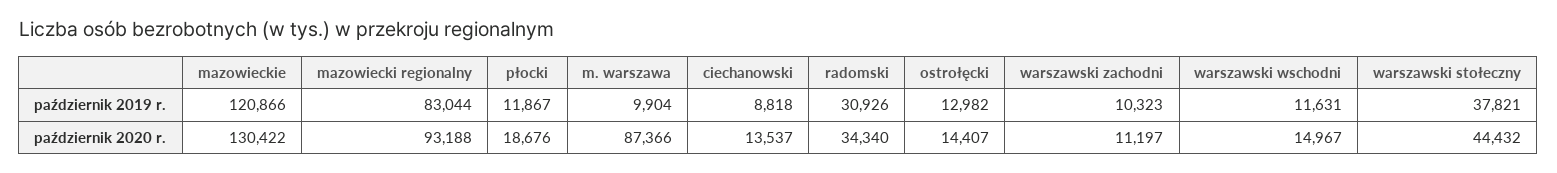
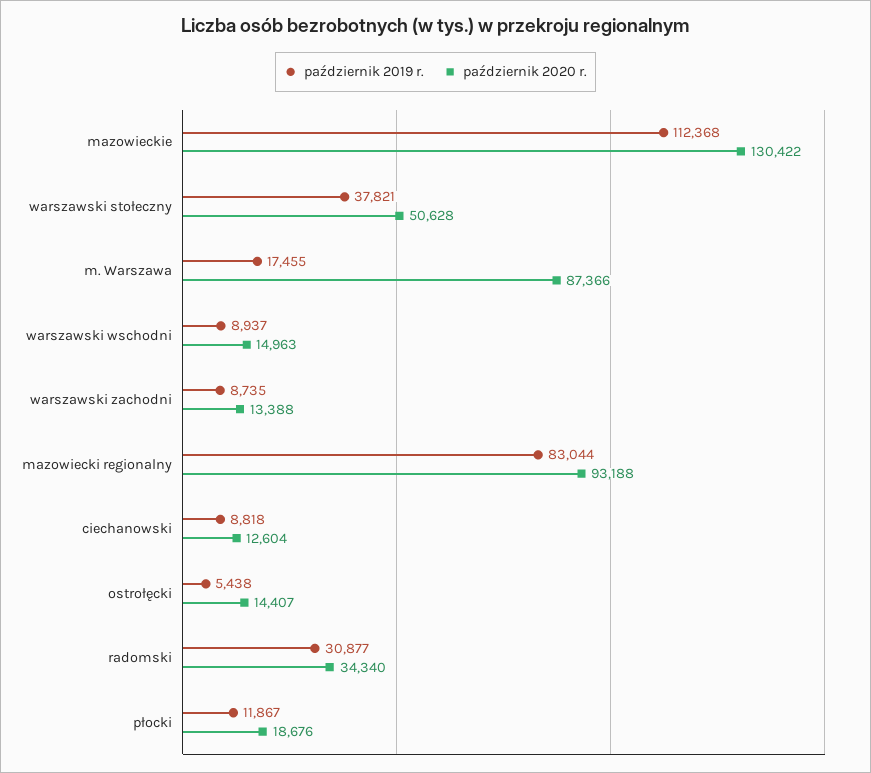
  {
    "październik 2019 r.": {
-     "mazowieckie": 120866,
+     "mazowieckie": 112368,
      "mazowiecki regionalny": 83044,
      "płocki": 11867,
-     "m. warszawa": 9904,
+     "m. warszawa": 17455,
      "ciechanowski": 8818,
-     "radomski": 30926,
+     "radomski": 30877,
-     "ostrołęcki": 12982,
+     "ostrołęcki": 5438,
-     "warszawski zachodni": 10323,
+     "warszawski zachodni": 8735,
-     "warszawski wschodni": 11631,
+     "warszawski wschodni": 8937,
      "warszawski stołeczny": 37821
    },
    "październik 2020 r.": {
      "mazowieckie": 130422,
      "mazowiecki regionalny": 93188,
      "płocki": 18676,
      "m. warszawa": 87366,
-     "ciechanowski": 13537,
+     "ciechanowski": 12604,
      "radomski": 34340,
      "ostrołęcki": 14407,
-     "warszawski zachodni": 11197,
+     "warszawski zachodni": 13388,
-     "warszawski wschodni": 14967,
+     "warszawski wschodni": 14963,
-     "warszawski stołeczny": 44432
+     "warszawski stołeczny": 50628
    }
  }

